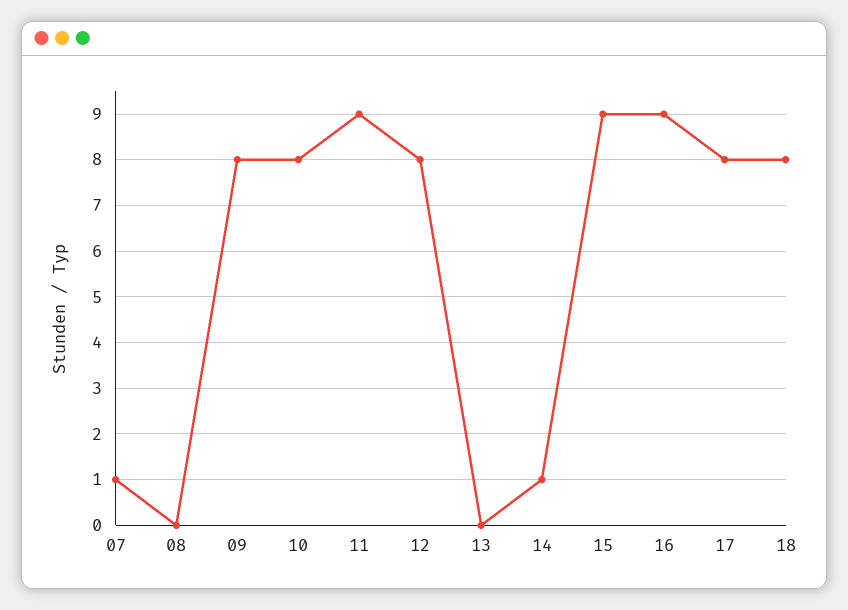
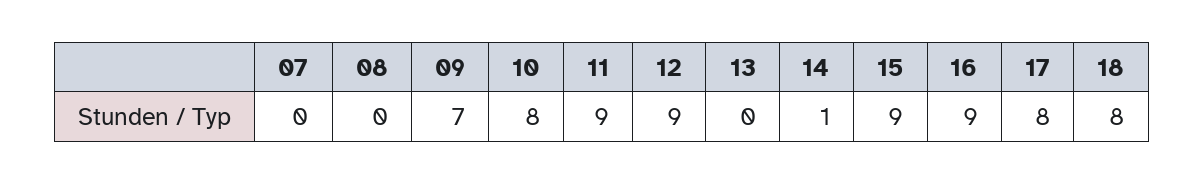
  {
-   "07": 1,
+   "07": 0,
    "08": 0,
-   "09": 8,
+   "09": 7,
    "10": 8,
    "11": 9,
-   "12": 8,
+   "12": 9,
    "13": 0,
    "14": 1,
    "15": 9,
    "16": 9,
    "17": 8,
    "18": 8
  }

